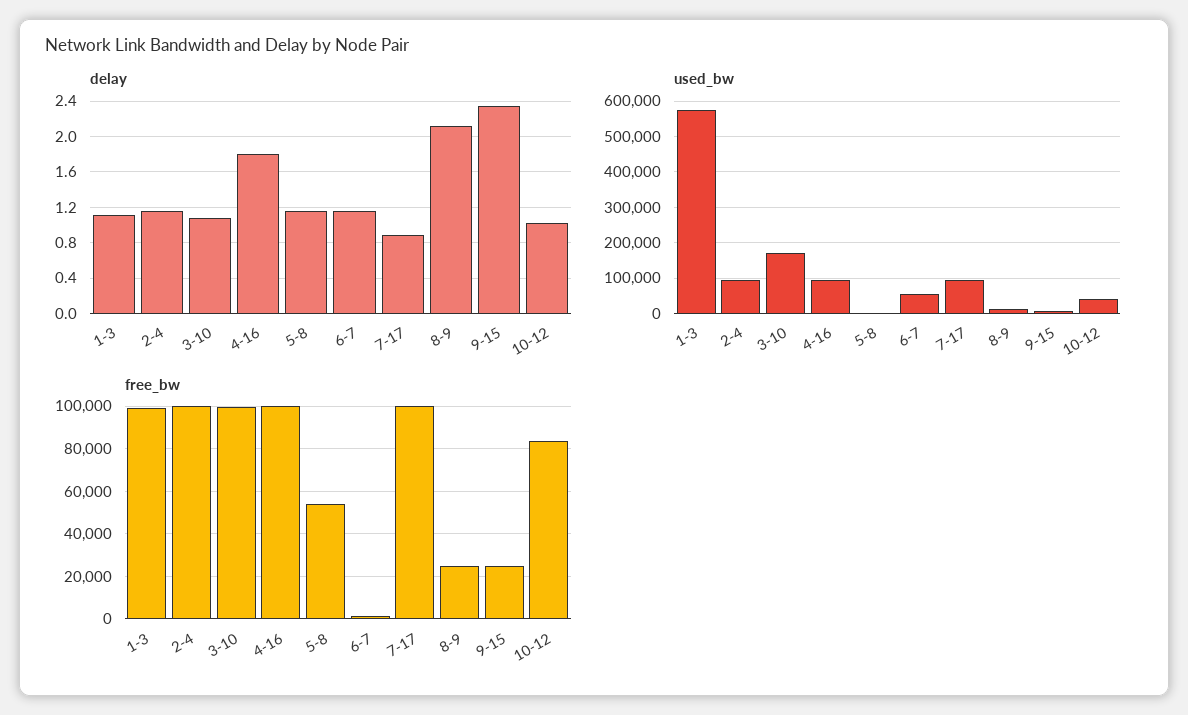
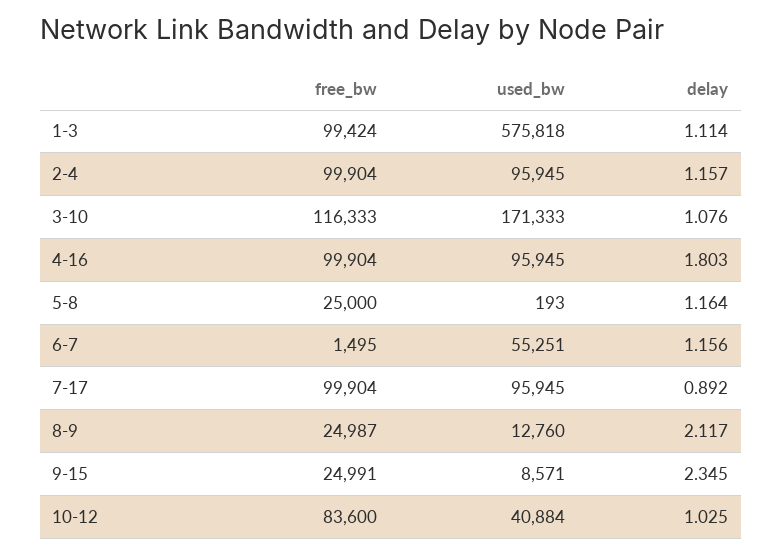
  {
    "delay": {
      "1-3": 1.114,
      "2-4": 1.157,
      "3-10": 1.076,
      "4-16": 1.803,
      "5-8": 1.164,
      "6-7": 1.156,
      "7-17": 0.892,
      "8-9": 2.117,
      "9-15": 2.345,
      "10-12": 1.025
    },
    "used_bw": {
      "1-3": 575818,
      "2-4": 95945,
      "3-10": 171333,
      "4-16": 95945,
      "5-8": 193,
      "6-7": 55251,
      "7-17": 95945,
      "8-9": 12760,
      "9-15": 8571,
      "10-12": 40884
    },
    "free_bw": {
      "1-3": 99424,
      "2-4": 99904,
-     "3-10": 100000,
+     "3-10": 116333,
      "4-16": 99904,
-     "5-8": 55000,
+     "5-8": 25000,
      "6-7": 1495,
      "7-17": 99904,
      "8-9": 24987,
      "9-15": 24991,
      "10-12": 83600
    }
  }

